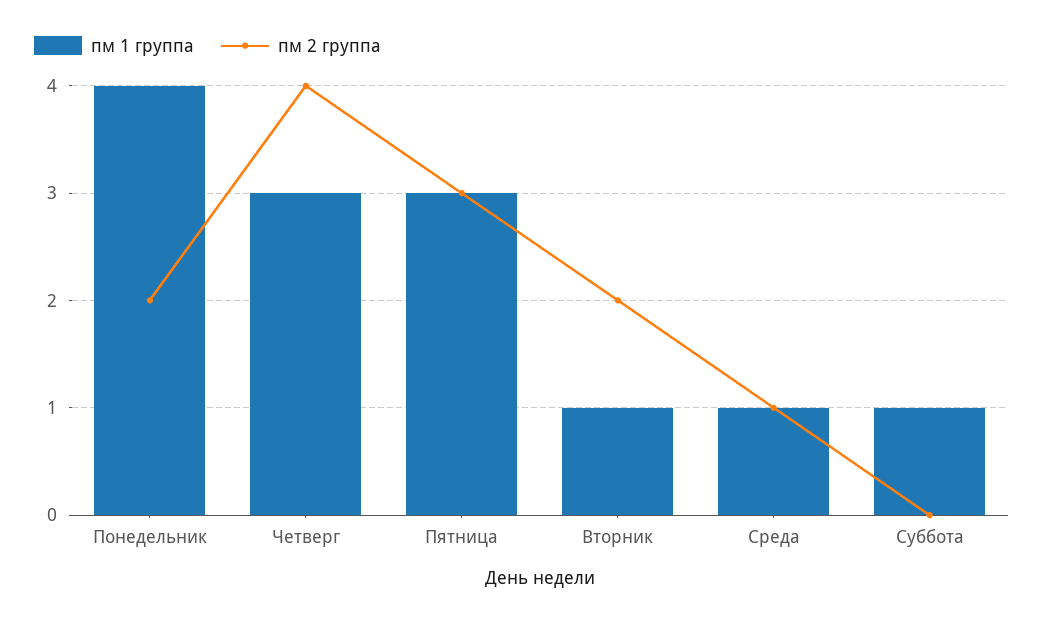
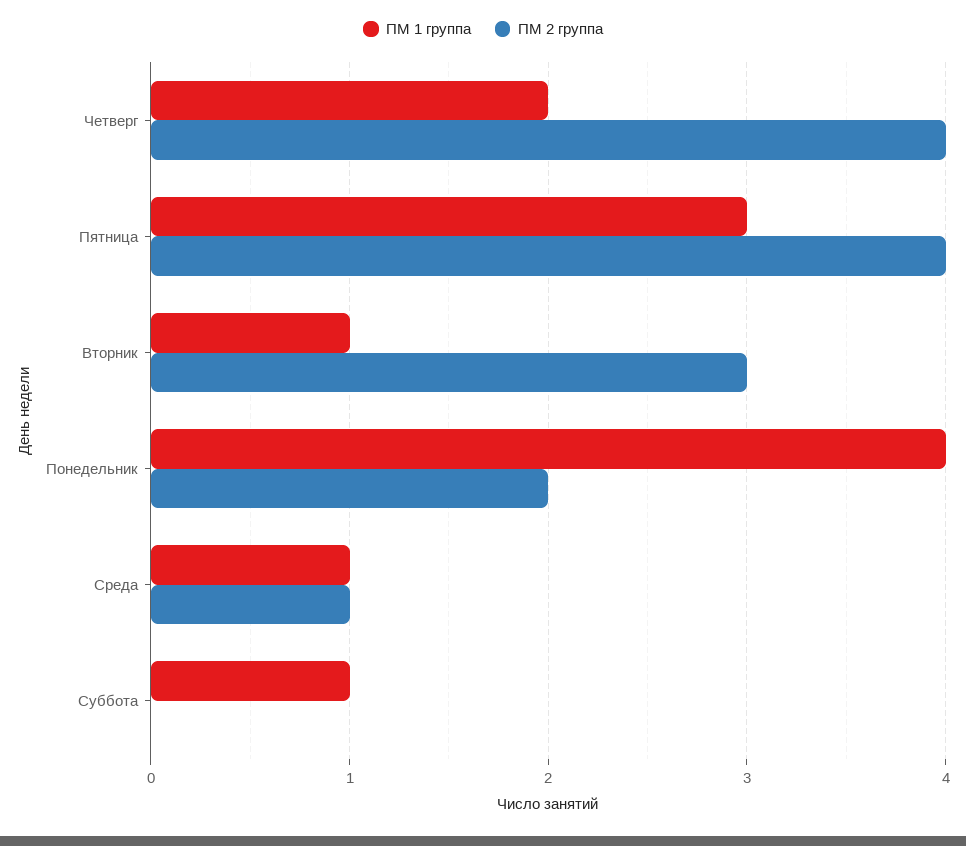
  {
    "пм 1 группа": {
      "Понедельник": 4,
-     "Четверг": 3,
+     "Четверг": 2,
      "Пятница": 3,
      "Вторник": 1,
      "Среда": 1,
      "Суббота": 1
    },
    "пм 2 группа": {
      "Понедельник": 2,
      "Четверг": 4,
-     "Пятница": 3,
+     "Пятница": 4,
-     "Вторник": 2,
+     "Вторник": 3,
      "Среда": 1,
      "Суббота": 0
    }
  }

